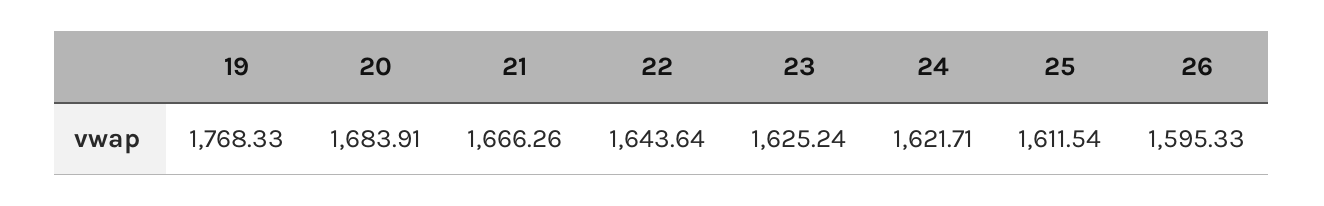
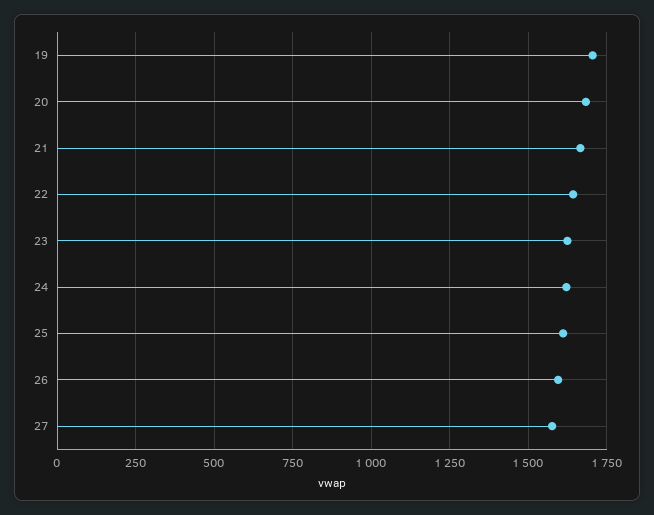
  {
-   "19": 1768.33,
+   "19": 1700,
    "20": 1683.91,
    "21": 1666.26,
    "22": 1643.64,
    "23": 1625.24,
    "24": 1621.71,
    "25": 1611.54,
-   "26": 1595.33
+   "26": 1595.33,
+   "27": 1575
  }

